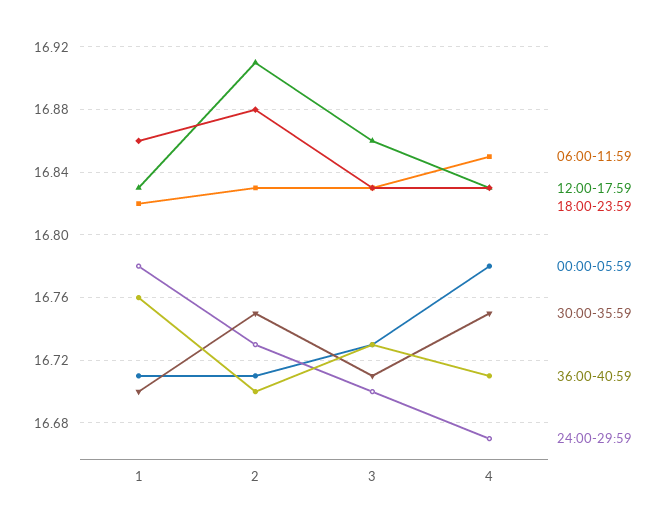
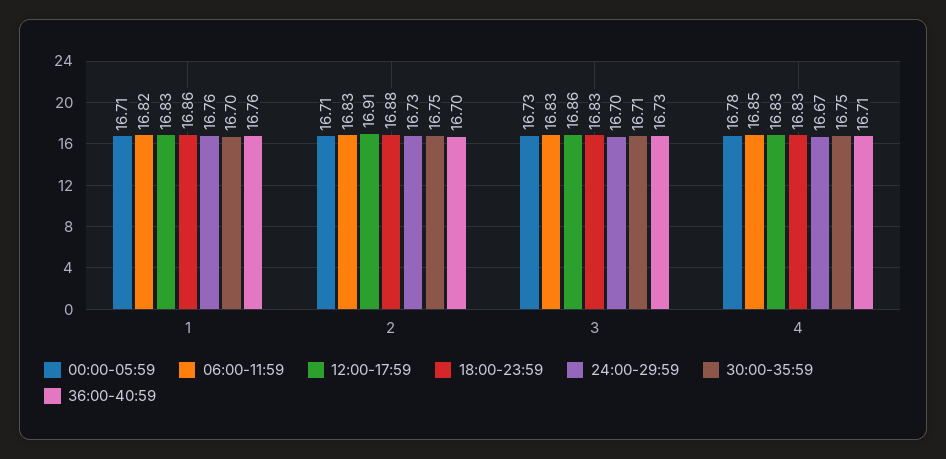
  {
    "06:00-11:59": {
      "1": 16.82,
      "2": 16.83,
      "3": 16.83,
      "4": 16.85
    },
    "12:00-17:59": {
      "1": 16.83,
      "2": 16.91,
      "3": 16.86,
      "4": 16.83
    },
    "18:00-23:59": {
      "1": 16.86,
      "2": 16.88,
      "3": 16.83,
      "4": 16.83
    },
    "00:00-05:59": {
      "1": 16.71,
      "2": 16.71,
      "3": 16.73,
      "4": 16.78
    },
    "30:00-35:59": {
      "1": 16.7,
      "2": 16.75,
      "3": 16.71,
      "4": 16.75
    },
    "36:00-40:59": {
      "1": 16.76,
      "2": 16.7,
      "3": 16.73,
      "4": 16.71
    },
    "24:00-29:59": {
-     "1": 16.78,
+     "1": 16.76,
      "2": 16.73,
      "3": 16.7,
      "4": 16.67
    }
  }

